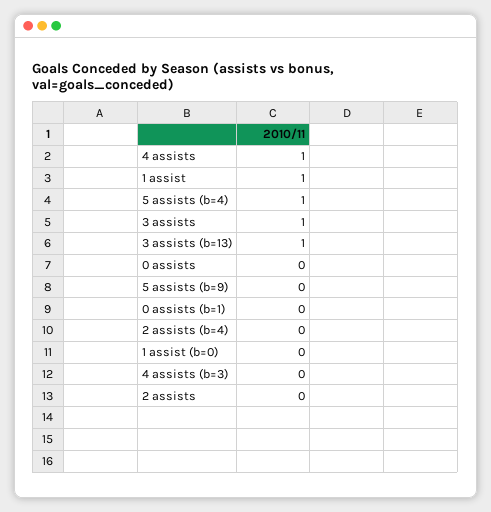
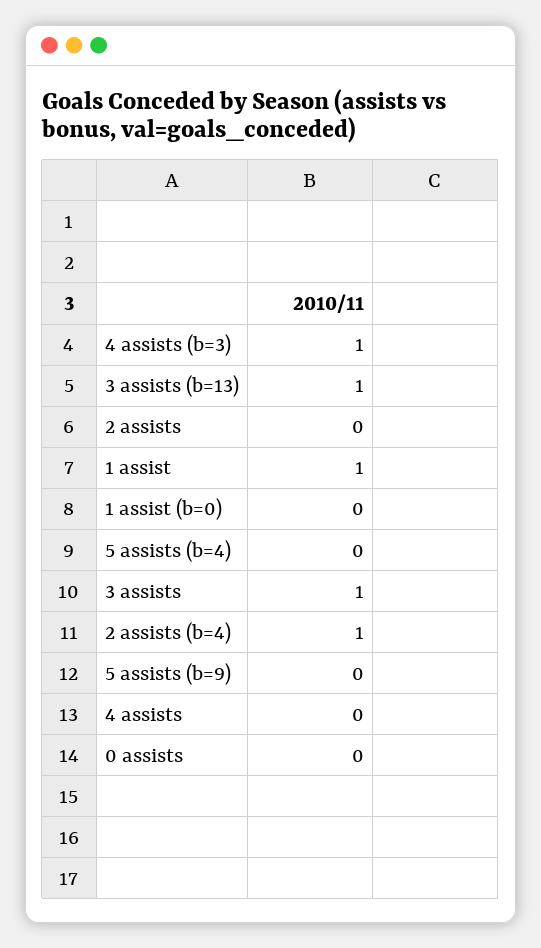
  {
-   "4 assists": 1,
+   "4 assists": 0,
    "1 assist": 1,
-   "5 assists (b=4)": 1,
+   "5 assists (b=4)": 0,
    "3 assists": 1,
    "3 assists (b=13)": 1,
    "0 assists": 0,
    "5 assists (b=9)": 0,
-   "0 assists (b=1)": 0,
-   "2 assists (b=4)": 0,
+   "2 assists (b=4)": 1,
    "1 assist (b=0)": 0,
-   "4 assists (b=3)": 0,
+   "4 assists (b=3)": 1,
    "2 assists": 0
  }

